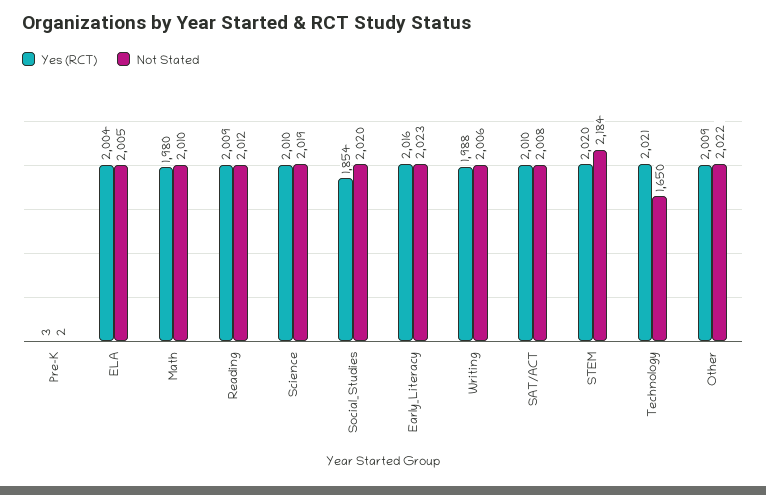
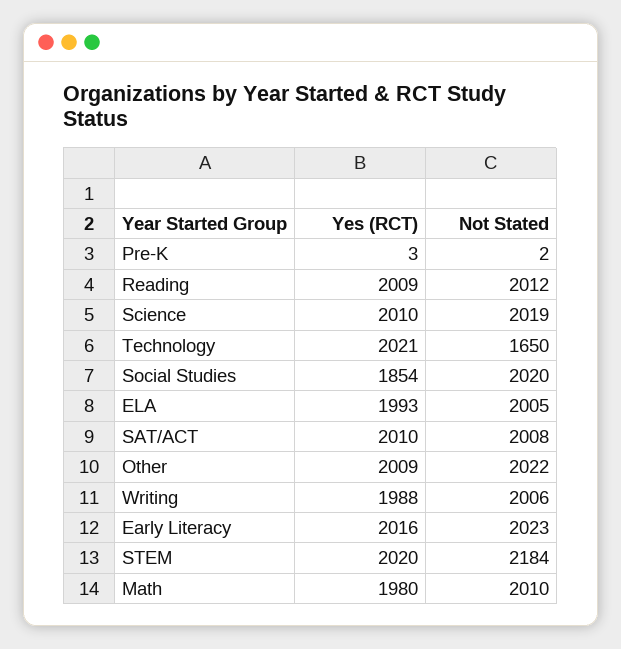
  {
    "Yes (RCT)": {
      "Pre-K": 3,
-     "ELA": 2004,
+     "ELA": 1993,
      "Math": 1980,
      "Reading": 2009,
      "Science": 2010,
      "Social_Studies": 1854,
      "Early_Literacy": 2016,
      "Writing": 1988,
      "SAT/ACT": 2010,
      "STEM": 2020,
      "Technology": 2021,
      "Other": 2009
    },
    "Not Stated": {
      "Pre-K": 2,
      "ELA": 2005,
      "Math": 2010,
      "Reading": 2012,
      "Science": 2019,
      "Social_Studies": 2020,
      "Early_Literacy": 2023,
      "Writing": 2006,
      "SAT/ACT": 2008,
      "STEM": 2184,
      "Technology": 1650,
      "Other": 2022
    }
  }

